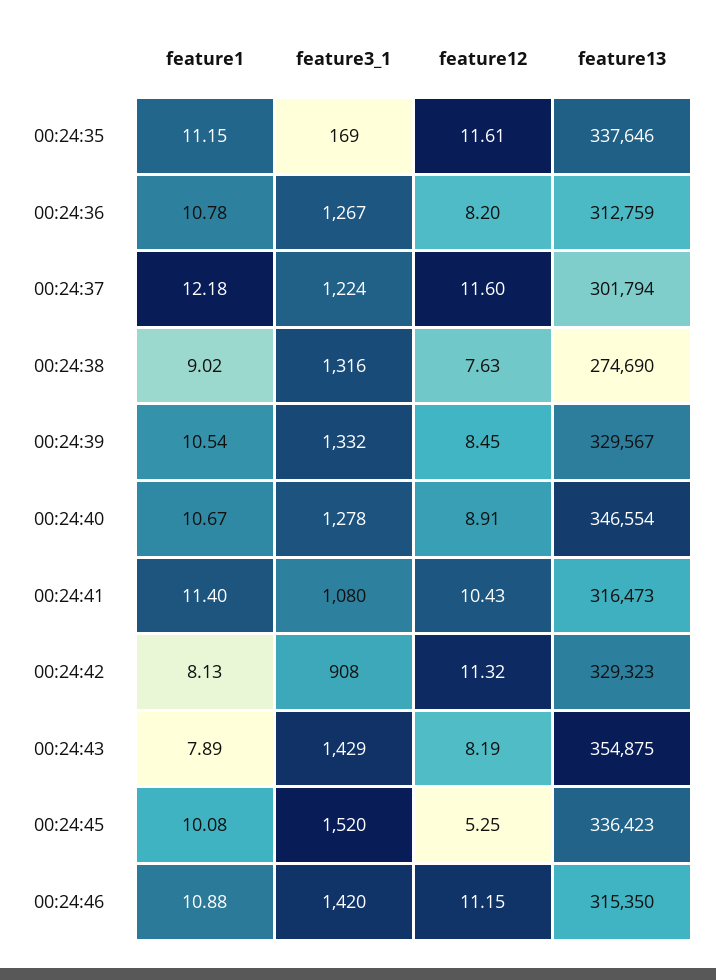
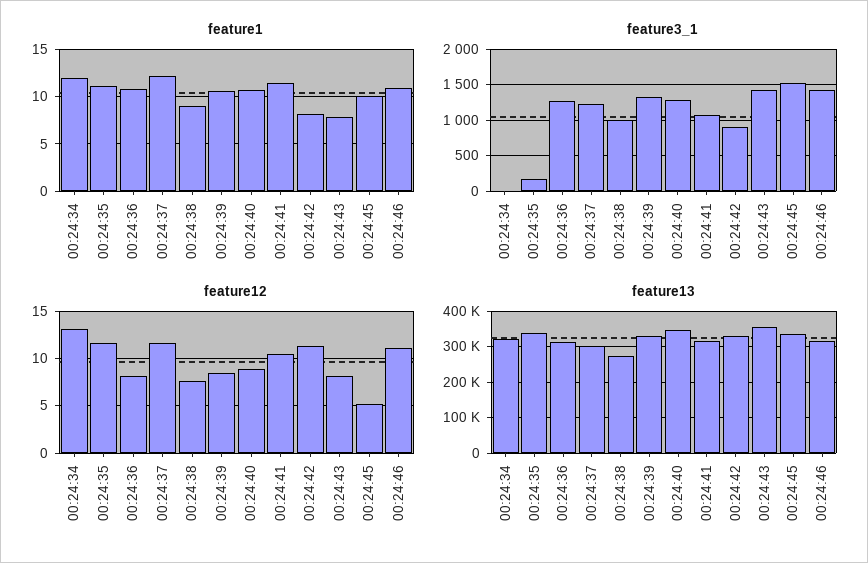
  {
    "feature1": {
      "00:24:35": 11.15,
      "00:24:36": 10.78,
      "00:24:37": 12.18,
      "00:24:38": 9.02,
      "00:24:39": 10.54,
      "00:24:40": 10.67,
      "00:24:41": 11.4,
      "00:24:42": 8.13,
      "00:24:43": 7.89,
      "00:24:45": 10.08,
-     "00:24:46": 10.88
+     "00:24:46": 10.88,
+     "00:24:34": 12
    },
    "feature3_1": {
      "00:24:35": 169,
      "00:24:36": 1267,
      "00:24:37": 1224,
-     "00:24:38": 1316,
+     "00:24:38": 1000,
      "00:24:39": 1332,
      "00:24:40": 1278,
      "00:24:41": 1080,
      "00:24:42": 908,
      "00:24:43": 1429,
      "00:24:45": 1520,
-     "00:24:46": 1420
+     "00:24:46": 1420,
+     "00:24:34": 0
    },
    "feature12": {
      "00:24:35": 11.61,
      "00:24:36": 8.2,
      "00:24:37": 11.6,
      "00:24:38": 7.63,
      "00:24:39": 8.45,
      "00:24:40": 8.91,
      "00:24:41": 10.43,
      "00:24:42": 11.32,
      "00:24:43": 8.19,
      "00:24:45": 5.25,
-     "00:24:46": 11.15
+     "00:24:46": 11.15,
+     "00:24:34": 13
    },
    "feature13": {
      "00:24:35": 337646,
      "00:24:36": 312759,
      "00:24:37": 301794,
      "00:24:38": 274690,
      "00:24:39": 329567,
      "00:24:40": 346554,
      "00:24:41": 316473,
      "00:24:42": 329323,
      "00:24:43": 354875,
      "00:24:45": 336423,
-     "00:24:46": 315350
+     "00:24:46": 315350,
+     "00:24:34": 320000
    }
  }

